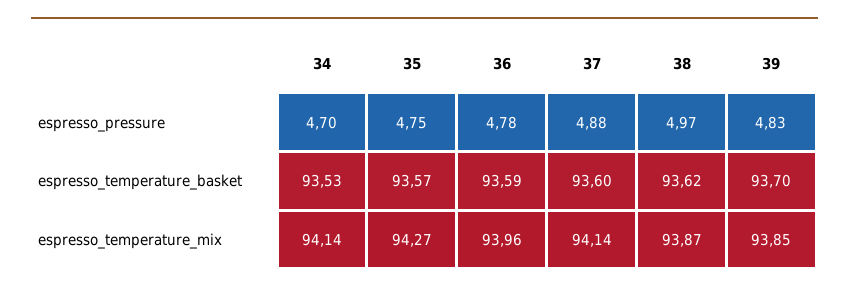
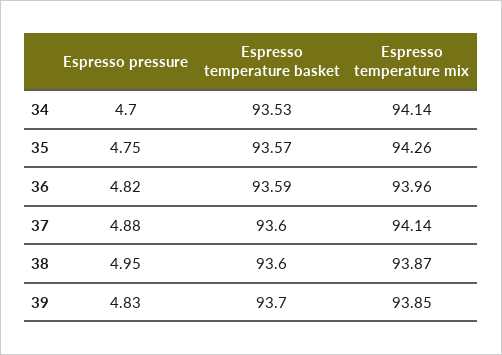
  {
    "34": {
      "espresso_pressure": 4.7,
      "espresso_temperature_basket": 93.53,
      "espresso_temperature_mix": 94.14
    },
    "35": {
      "espresso_pressure": 4.75,
      "espresso_temperature_basket": 93.57,
-     "espresso_temperature_mix": 94.27
+     "espresso_temperature_mix": 94.26
    },
    "36": {
-     "espresso_pressure": 4.78,
+     "espresso_pressure": 4.82,
      "espresso_temperature_basket": 93.59,
      "espresso_temperature_mix": 93.96
    },
    "37": {
      "espresso_pressure": 4.88,
      "espresso_temperature_basket": 93.6,
      "espresso_temperature_mix": 94.14
    },
    "38": {
-     "espresso_pressure": 4.97,
+     "espresso_pressure": 4.95,
-     "espresso_temperature_basket": 93.62,
+     "espresso_temperature_basket": 93.6,
      "espresso_temperature_mix": 93.87
    },
    "39": {
      "espresso_pressure": 4.83,
      "espresso_temperature_basket": 93.7,
      "espresso_temperature_mix": 93.85
    }
  }

